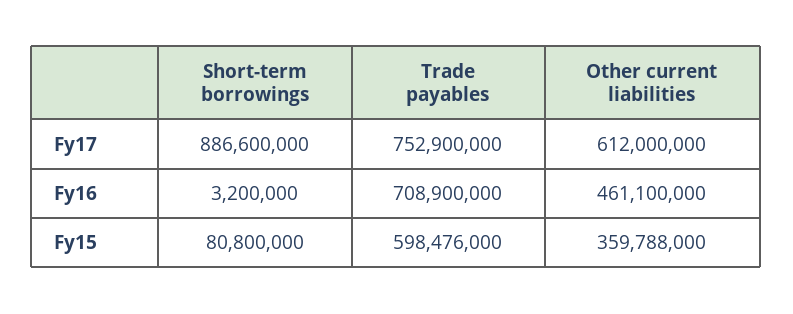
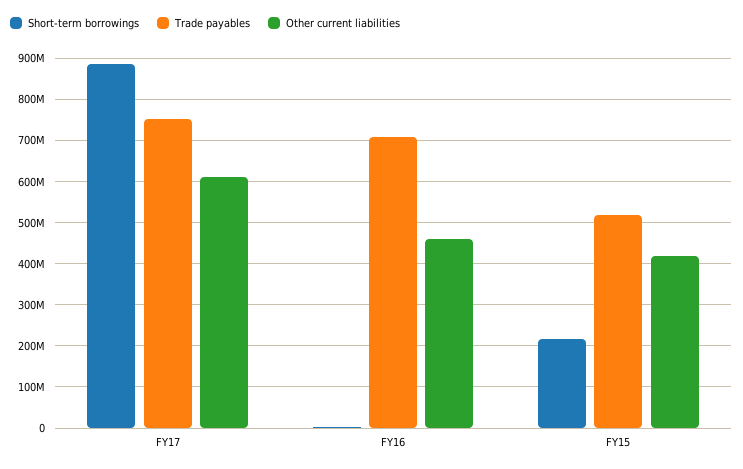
  {
    "Short-term borrowings": {
      "Fy17": 886600000,
      "Fy16": 3200000,
-     "Fy15": 80800000
+     "Fy15": 220000000
    },
    "Trade payables": {
      "Fy17": 752900000,
      "Fy16": 708900000,
-     "Fy15": 598476000
+     "Fy15": 520000000
    },
    "Other current liabilities": {
      "Fy17": 612000000,
      "Fy16": 461100000,
-     "Fy15": 359788000
+     "Fy15": 420000000
    }
  }

